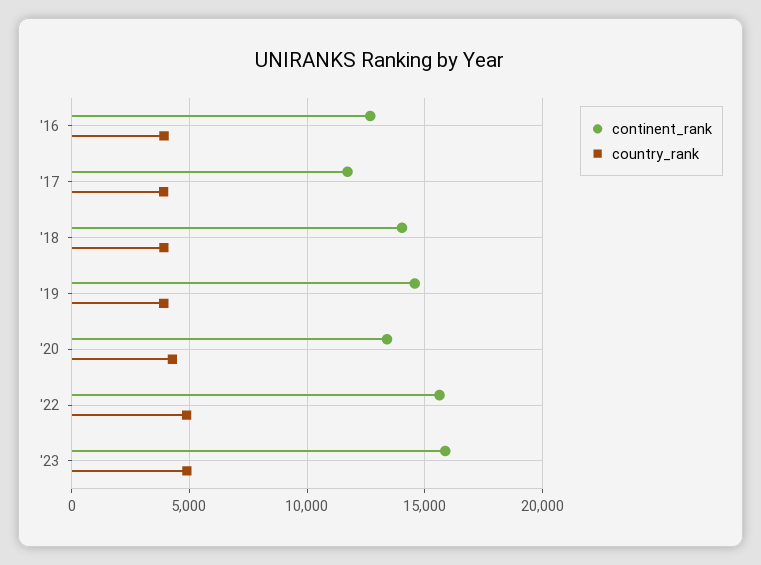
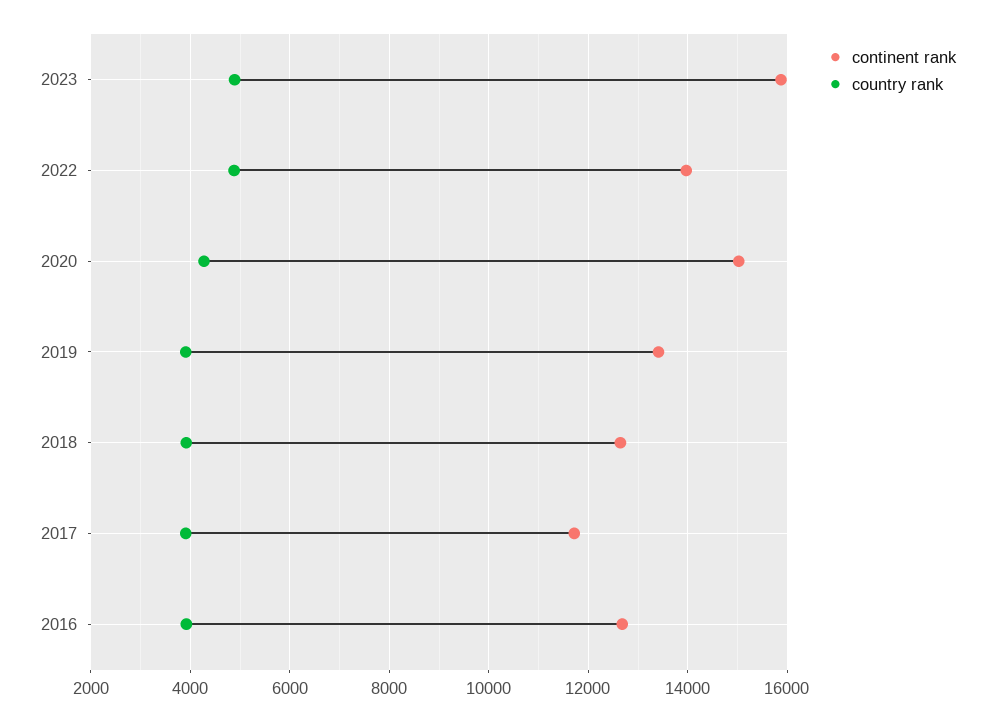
  {
    "continent_rank": {
      "'16": 12600,
      "'17": 11800,
-     "'18": 14000,
+     "'18": 12600,
-     "'19": 14500,
+     "'19": 13400,
-     "'20": 13500,
+     "'20": 15000,
-     "'22": 15500,
+     "'22": 14000,
      "'23": 15800
    },
    "country_rank": {
      "'16": 4000,
      "'17": 4000,
      "'18": 4000,
      "'19": 4000,
      "'20": 4200,
      "'22": 4800,
      "'23": 4800
    }
  }

